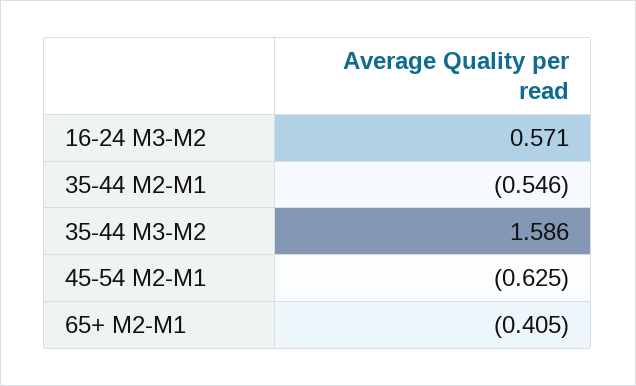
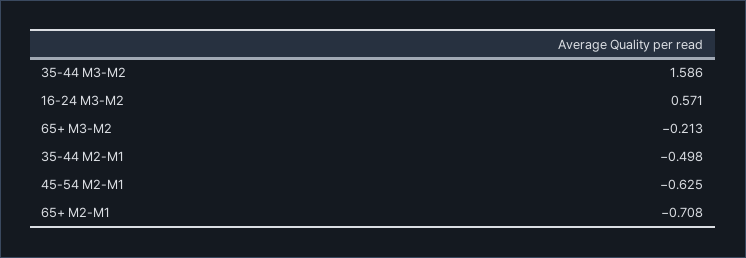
  {
    "16-24 M3-M2": 0.571,
-   "35-44 M2-M1": -0.546,
+   "35-44 M2-M1": -0.498,
    "35-44 M3-M2": 1.586,
    "45-54 M2-M1": -0.625,
-   "65+ M2-M1": -0.405
+   "65+ M2-M1": -0.708,
+   "65+ M3-M2": -0.213
  }

